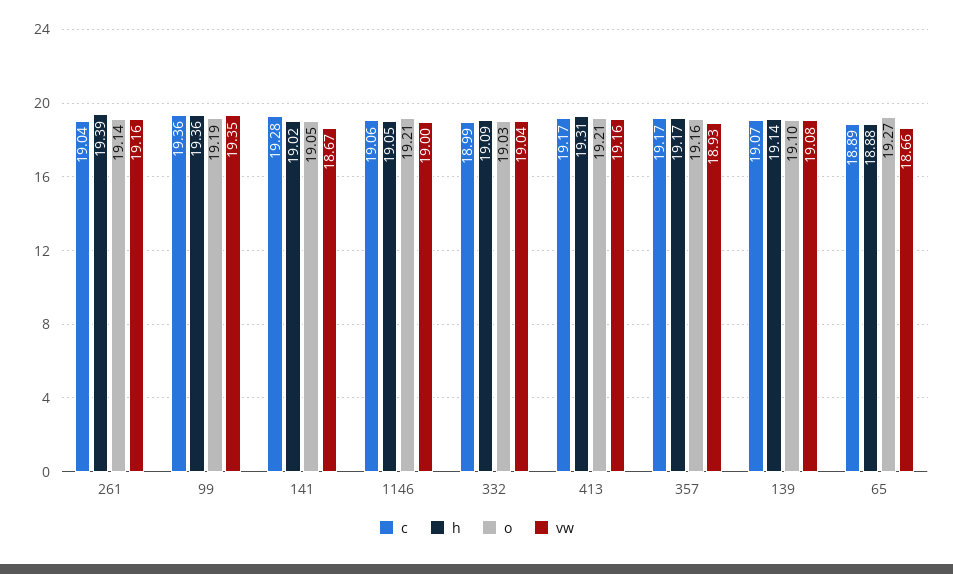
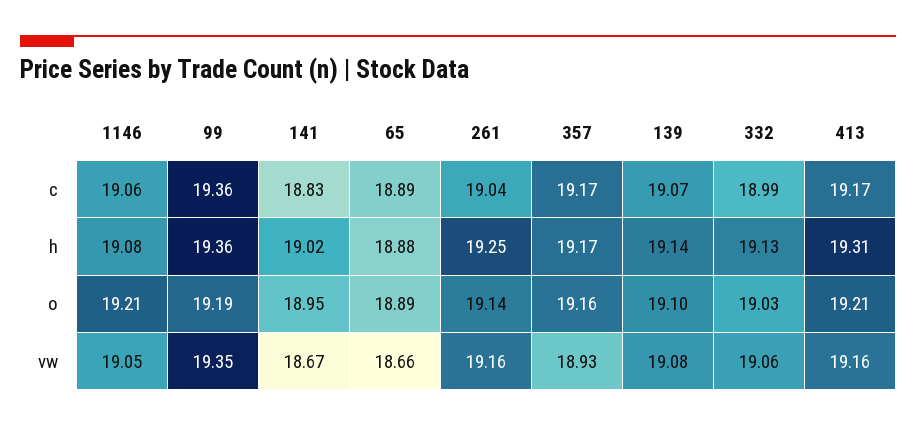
  {
    "c": {
      "261": 19.04,
      "99": 19.36,
-     "141": 19.28,
+     "141": 18.83,
      "1146": 19.06,
      "332": 18.99,
      "413": 19.17,
      "357": 19.17,
      "139": 19.07,
      "65": 18.89
    },
    "h": {
-     "261": 19.39,
+     "261": 19.25,
      "99": 19.36,
      "141": 19.02,
-     "1146": 19.05,
+     "1146": 19.08,
-     "332": 19.09,
+     "332": 19.13,
      "413": 19.31,
      "357": 19.17,
      "139": 19.14,
      "65": 18.88
    },
    "o": {
      "261": 19.14,
      "99": 19.19,
-     "141": 19.05,
+     "141": 18.95,
      "1146": 19.21,
      "332": 19.03,
      "413": 19.21,
      "357": 19.16,
      "139": 19.1,
-     "65": 19.27
+     "65": 18.89
    },
    "vw": {
      "261": 19.16,
      "99": 19.35,
      "141": 18.67,
-     "1146": 19,
+     "1146": 19.05,
-     "332": 19.04,
+     "332": 19.06,
      "413": 19.16,
      "357": 18.93,
      "139": 19.08,
      "65": 18.66
    }
  }

